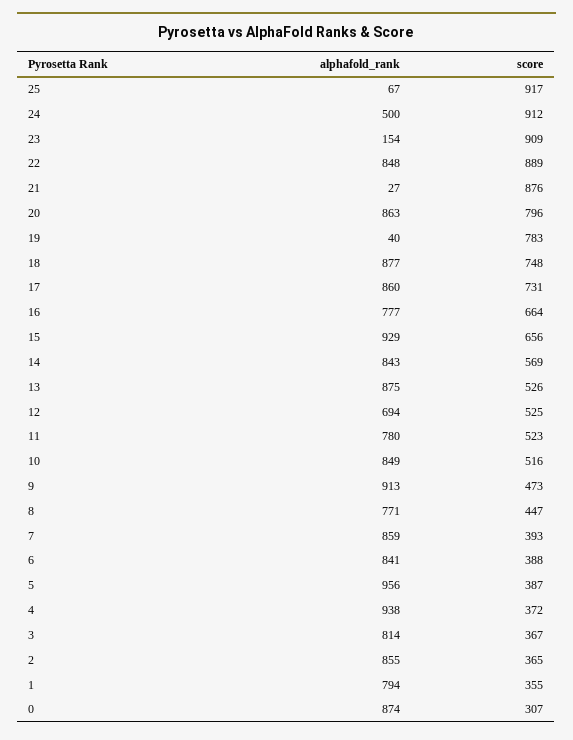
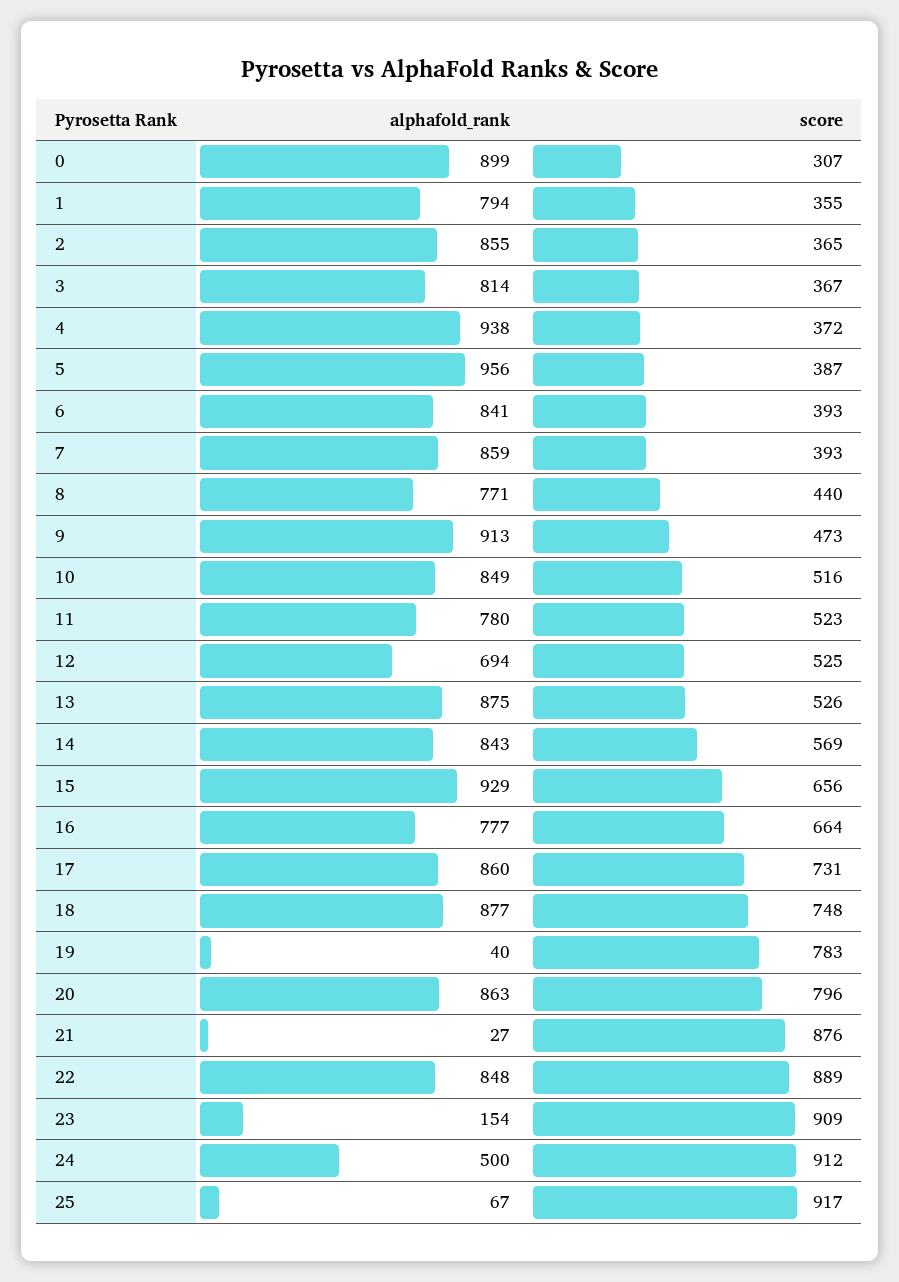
  {
    "alphafold_rank": {
      "25": 67,
      "24": 500,
      "23": 154,
      "22": 848,
      "21": 27,
      "20": 863,
      "19": 40,
      "18": 877,
      "17": 860,
      "16": 777,
      "15": 929,
      "14": 843,
      "13": 875,
      "12": 694,
      "11": 780,
      "10": 849,
      "9": 913,
      "8": 771,
      "7": 859,
      "6": 841,
      "5": 956,
      "4": 938,
      "3": 814,
      "2": 855,
      "1": 794,
-     "0": 874
+     "0": 899
    },
    "score": {
      "25": 917,
      "24": 912,
      "23": 909,
      "22": 889,
      "21": 876,
      "20": 796,
      "19": 783,
      "18": 748,
      "17": 731,
      "16": 664,
      "15": 656,
      "14": 569,
      "13": 526,
      "12": 525,
      "11": 523,
      "10": 516,
      "9": 473,
-     "8": 447,
+     "8": 440,
      "7": 393,
-     "6": 388,
+     "6": 393,
      "5": 387,
      "4": 372,
      "3": 367,
      "2": 365,
      "1": 355,
      "0": 307
    }
  }

